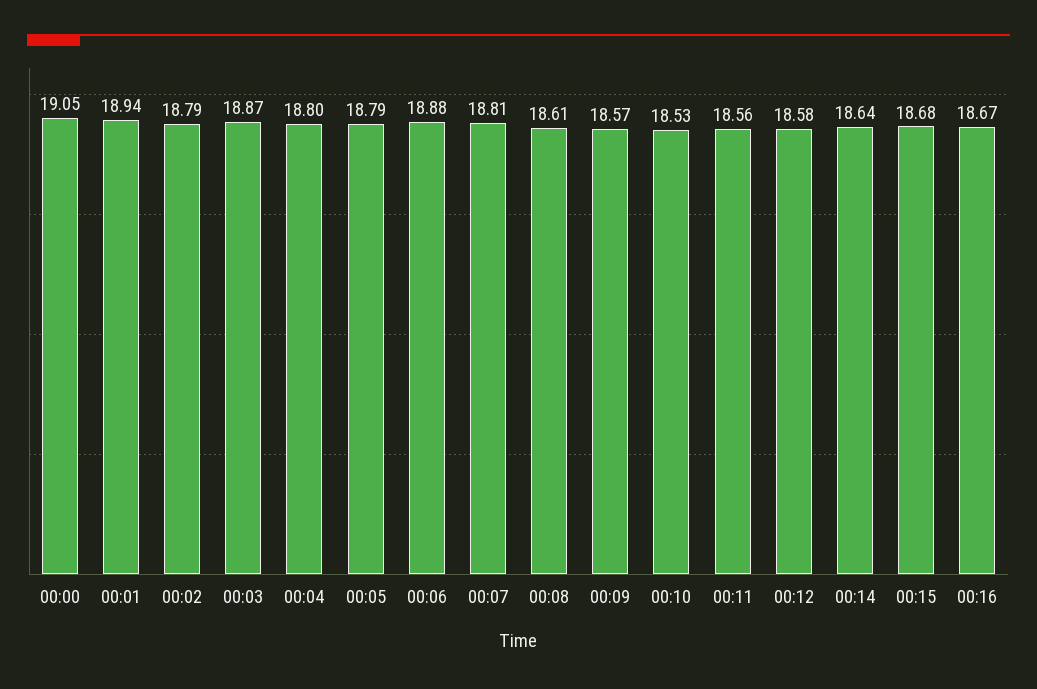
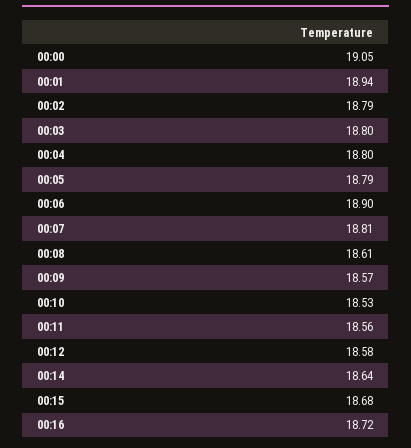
  {
    "00:00": 19.05,
    "00:01": 18.94,
    "00:02": 18.79,
-   "00:03": 18.87,
+   "00:03": 18.8,
    "00:04": 18.8,
    "00:05": 18.79,
-   "00:06": 18.88,
+   "00:06": 18.9,
    "00:07": 18.81,
    "00:08": 18.61,
    "00:09": 18.57,
    "00:10": 18.53,
    "00:11": 18.56,
    "00:12": 18.58,
    "00:14": 18.64,
    "00:15": 18.68,
-   "00:16": 18.67
+   "00:16": 18.72
  }

